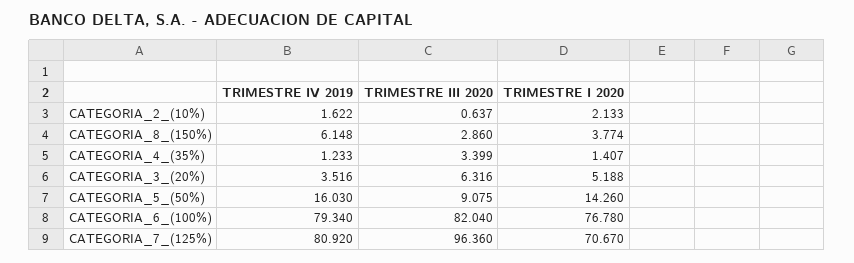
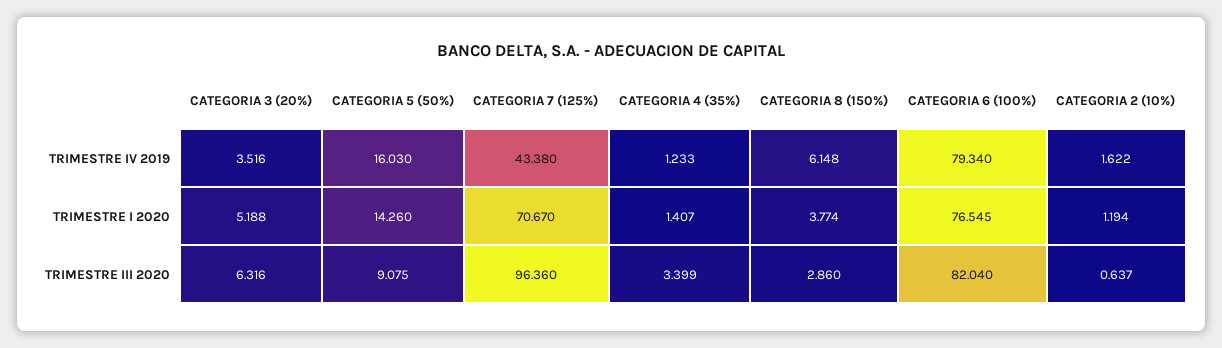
  {
    "TRIMESTRE IV 2019": {
      "CATEGORIA_2_(10%)": 1.622,
      "CATEGORIA_8_(150%)": 6.148,
      "CATEGORIA_4_(35%)": 1.233,
      "CATEGORIA_3_(20%)": 3.516,
      "CATEGORIA_5_(50%)": 16.03,
      "CATEGORIA_6_(100%)": 79.34,
-     "CATEGORIA_7_(125%)": 80.92
+     "CATEGORIA_7_(125%)": 43.38
    },
    "TRIMESTRE III 2020": {
      "CATEGORIA_2_(10%)": 0.637,
      "CATEGORIA_8_(150%)": 2.86,
      "CATEGORIA_4_(35%)": 3.399,
      "CATEGORIA_3_(20%)": 6.316,
      "CATEGORIA_5_(50%)": 9.075,
      "CATEGORIA_6_(100%)": 82.04,
      "CATEGORIA_7_(125%)": 96.36
    },
    "TRIMESTRE I 2020": {
-     "CATEGORIA_2_(10%)": 2.133,
+     "CATEGORIA_2_(10%)": 1.194,
      "CATEGORIA_8_(150%)": 3.774,
      "CATEGORIA_4_(35%)": 1.407,
      "CATEGORIA_3_(20%)": 5.188,
      "CATEGORIA_5_(50%)": 14.26,
-     "CATEGORIA_6_(100%)": 76.78,
+     "CATEGORIA_6_(100%)": 76.545,
      "CATEGORIA_7_(125%)": 70.67
    }
  }

